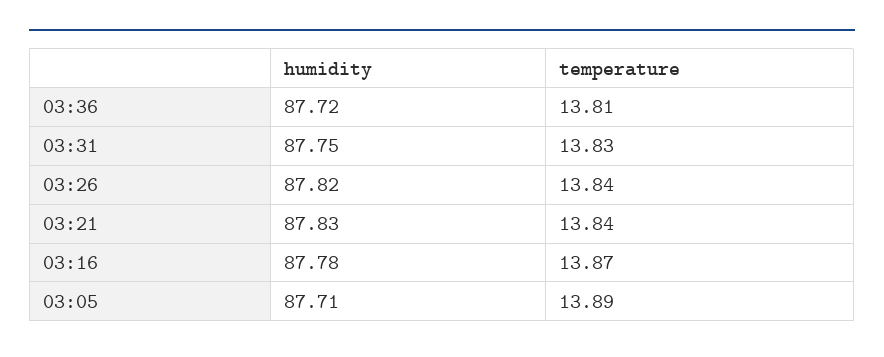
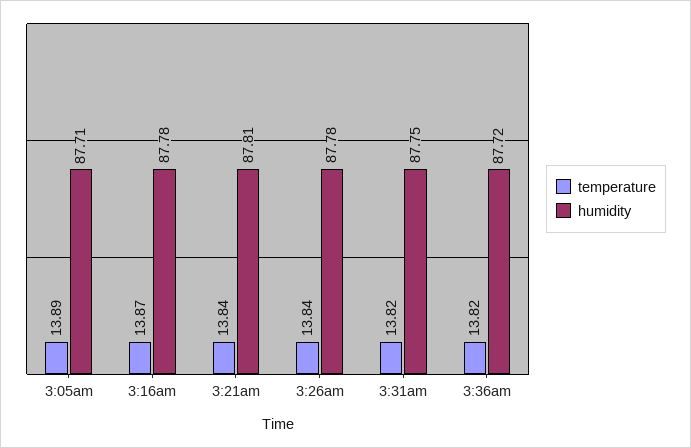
  {
    "humidity": {
      "03:36": 87.72,
      "03:31": 87.75,
-     "03:26": 87.82,
+     "03:26": 87.78,
-     "03:21": 87.83,
+     "03:21": 87.81,
      "03:16": 87.78,
      "03:05": 87.71
    },
    "temperature": {
-     "03:36": 13.81,
+     "03:36": 13.82,
-     "03:31": 13.83,
+     "03:31": 13.82,
      "03:26": 13.84,
      "03:21": 13.84,
      "03:16": 13.87,
      "03:05": 13.89
    }
  }

